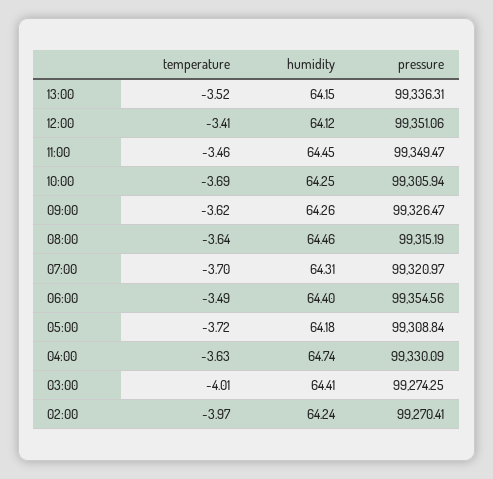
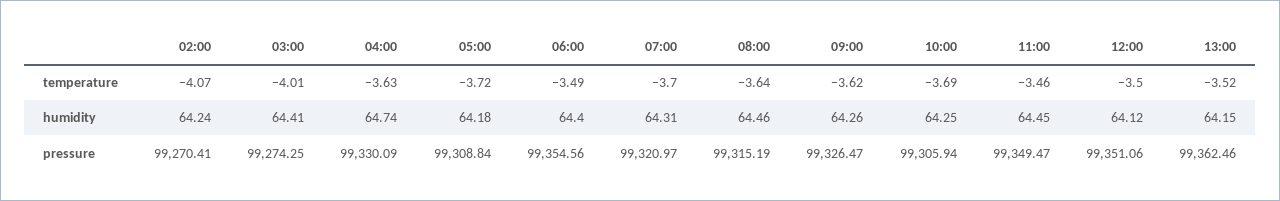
  {
    "temperature": {
      "13:00": -3.52,
-     "12:00": -3.41,
+     "12:00": -3.5,
      "11:00": -3.46,
      "10:00": -3.69,
      "09:00": -3.62,
      "08:00": -3.64,
      "07:00": -3.7,
      "06:00": -3.49,
      "05:00": -3.72,
      "04:00": -3.63,
      "03:00": -4.01,
-     "02:00": -3.97
+     "02:00": -4.07
    },
    "humidity": {
      "13:00": 64.15,
      "12:00": 64.12,
      "11:00": 64.45,
      "10:00": 64.25,
      "09:00": 64.26,
      "08:00": 64.46,
      "07:00": 64.31,
      "06:00": 64.4,
      "05:00": 64.18,
      "04:00": 64.74,
      "03:00": 64.41,
      "02:00": 64.24
    },
    "pressure": {
-     "13:00": 99336.31,
+     "13:00": 99362.46,
      "12:00": 99351.06,
      "11:00": 99349.47,
      "10:00": 99305.94,
      "09:00": 99326.47,
      "08:00": 99315.19,
      "07:00": 99320.97,
      "06:00": 99354.56,
      "05:00": 99308.84,
      "04:00": 99330.09,
      "03:00": 99274.25,
      "02:00": 99270.41
    }
  }

